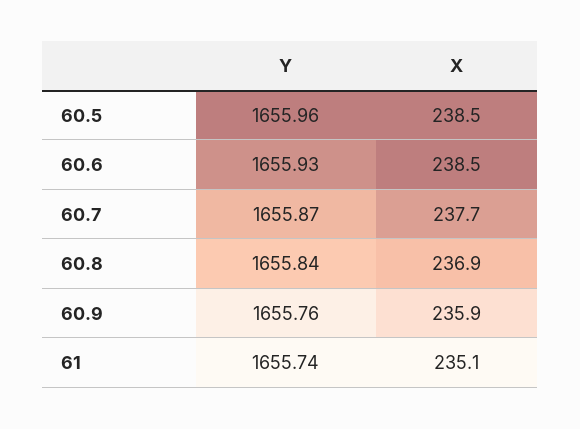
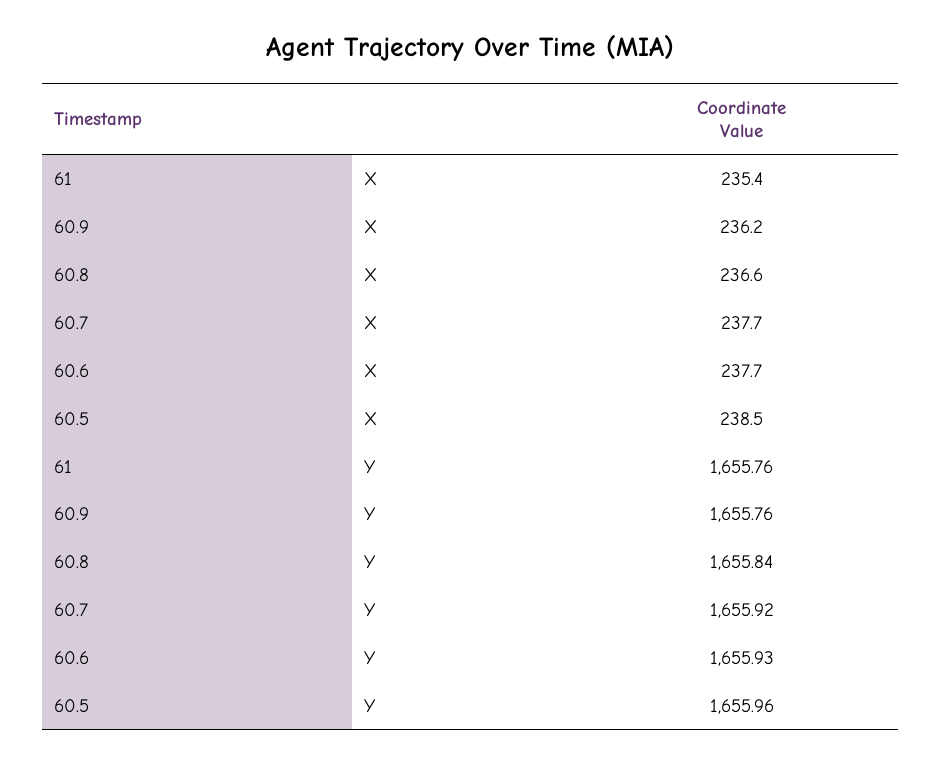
  {
    "Y": {
      "60.5": 1655.96,
      "60.6": 1655.93,
-     "60.7": 1655.87,
+     "60.7": 1655.92,
      "60.8": 1655.84,
      "60.9": 1655.76,
-     "61": 1655.74
+     "61": 1655.76
    },
    "X": {
      "60.5": 238.5,
-     "60.6": 238.5,
+     "60.6": 237.7,
      "60.7": 237.7,
-     "60.8": 236.9,
+     "60.8": 236.6,
-     "60.9": 235.9,
+     "60.9": 236.2,
-     "61": 235.1
+     "61": 235.4
    }
  }

